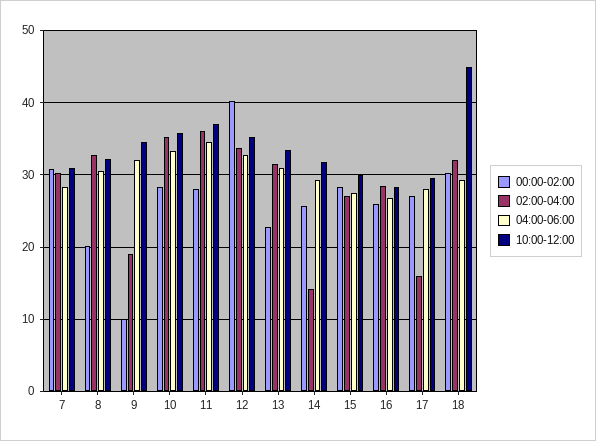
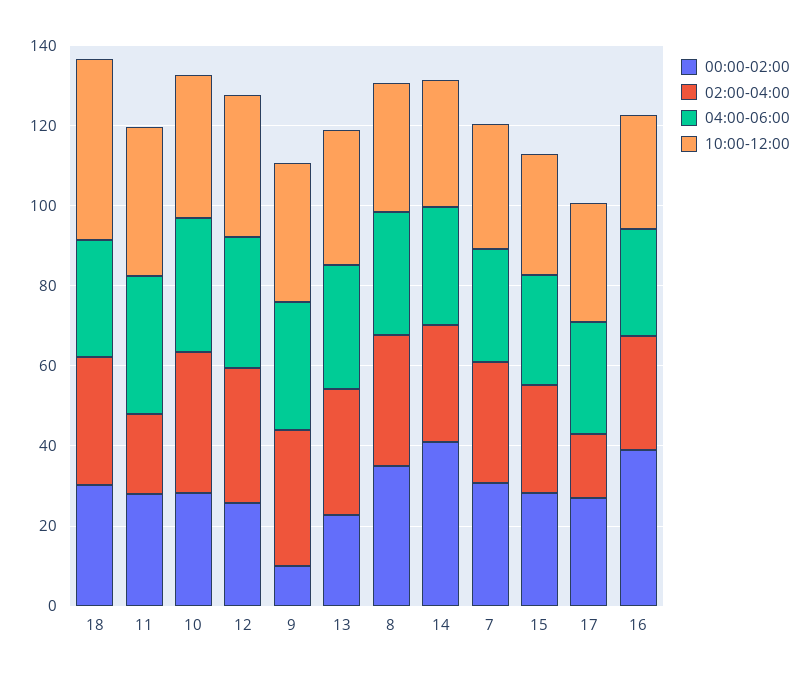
  {
    "00:00-02:00": {
      "7": 31,
-     "8": 20,
+     "8": 35,
      "9": 10,
      "10": 28,
      "11": 28,
-     "12": 40,
+     "12": 25,
      "13": 23,
-     "14": 26,
+     "14": 40,
      "15": 28,
-     "16": 26,
+     "16": 40,
      "17": 27,
      "18": 30
    },
    "02:00-04:00": {
      "7": 30,
      "8": 33,
-     "9": 19,
+     "9": 35,
      "10": 35,
-     "11": 36,
+     "11": 20,
      "12": 34,
      "13": 32,
-     "14": 14,
+     "14": 30,
      "15": 27,
      "16": 29,
      "17": 16,
      "18": 32
    },
    "04:00-06:00": {
      "7": 28,
      "8": 31,
      "9": 32,
      "10": 33,
      "11": 35,
      "12": 33,
      "13": 31,
      "14": 29,
      "15": 28,
      "16": 27,
      "17": 28,
      "18": 29
    },
    "10:00-12:00": {
      "7": 31,
      "8": 32,
      "9": 35,
      "10": 36,
      "11": 37,
      "12": 35,
      "13": 34,
      "14": 32,
      "15": 30,
      "16": 28,
      "17": 30,
      "18": 45
    }
  }

